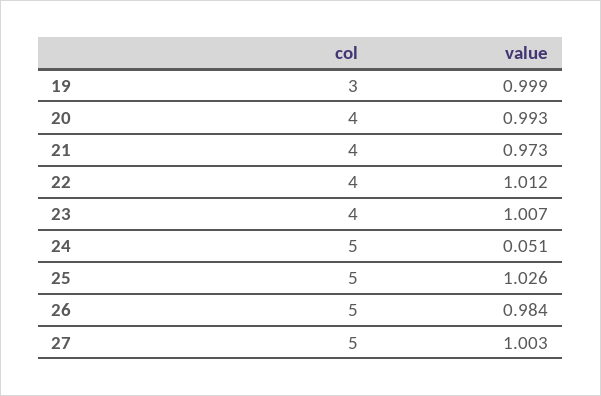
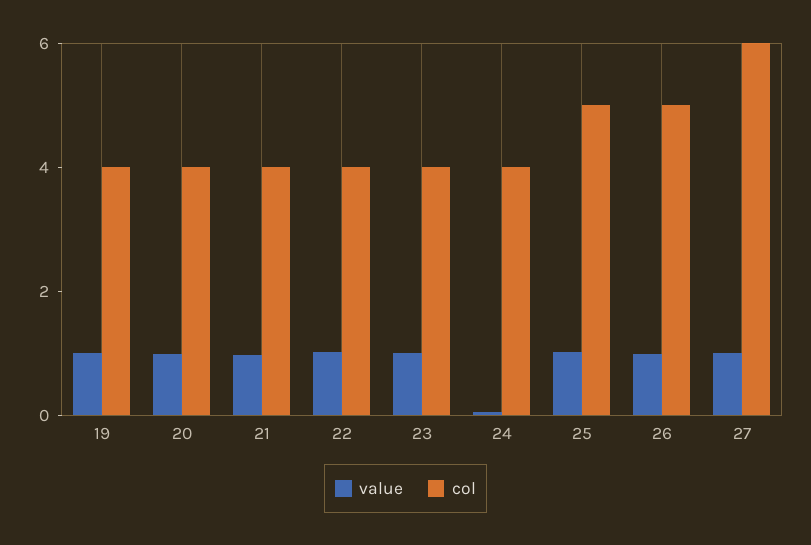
  {
    "col": {
-     "19": 3,
+     "19": 4,
      "20": 4,
      "21": 4,
      "22": 4,
      "23": 4,
-     "24": 5,
+     "24": 4,
      "25": 5,
      "26": 5,
-     "27": 5
+     "27": 6
    },
    "value": {
      "19": 0.999,
      "20": 0.993,
      "21": 0.973,
      "22": 1.012,
      "23": 1.007,
      "24": 0.051,
      "25": 1.026,
      "26": 0.984,
      "27": 1.003
    }
  }

